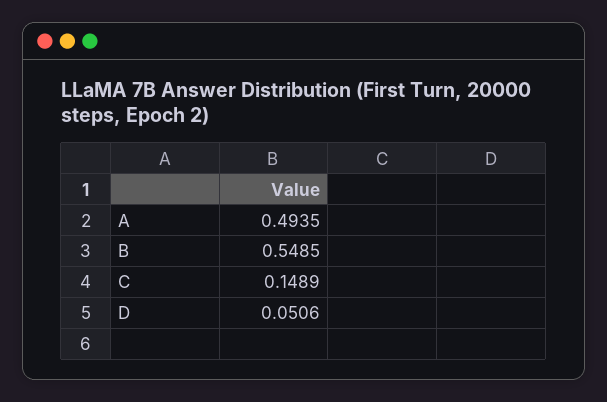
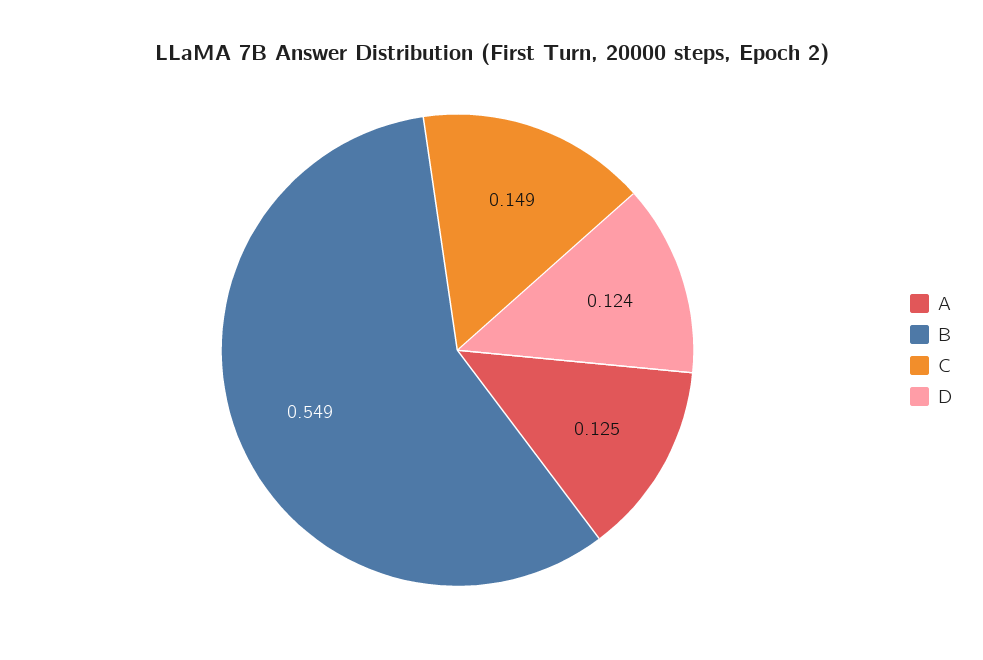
  {
-   "A": 0.4935,
+   "A": 0.125,
    "B": 0.5485,
    "C": 0.1489,
-   "D": 0.0506
+   "D": 0.124
  }

